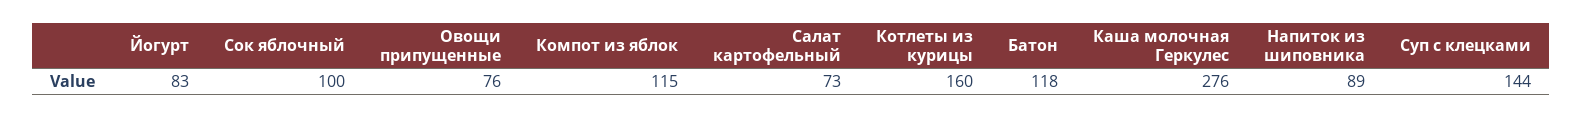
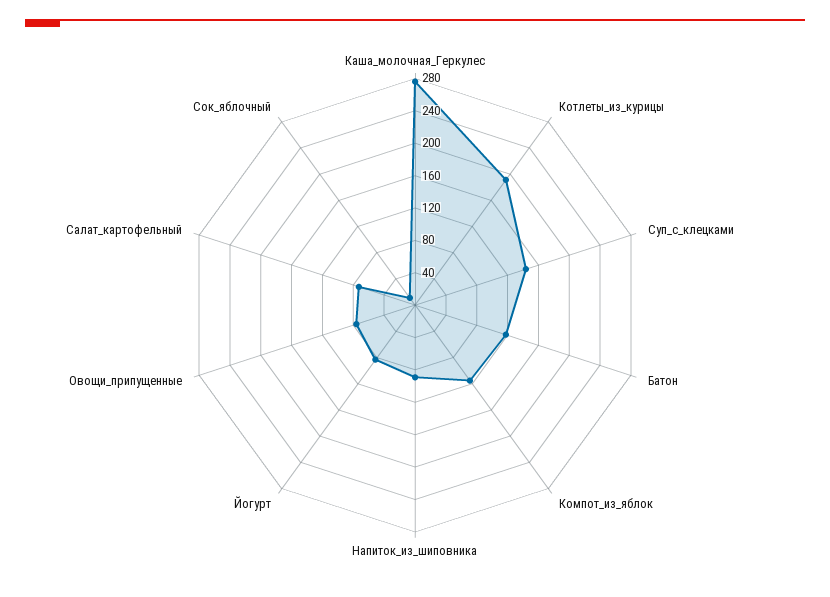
  {
    "Йогурт": 83,
-   "Сок яблочный": 100,
+   "Сок яблочный": 10,
    "Овощи припущенные": 76,
    "Компот из яблок": 115,
    "Салат картофельный": 73,
-   "Котлеты из курицы": 160,
+   "Котлеты из курицы": 190,
    "Батон": 118,
    "Каша молочная Геркулес": 276,
    "Напиток из шиповника": 89,
    "Суп с клецками": 144
  }

